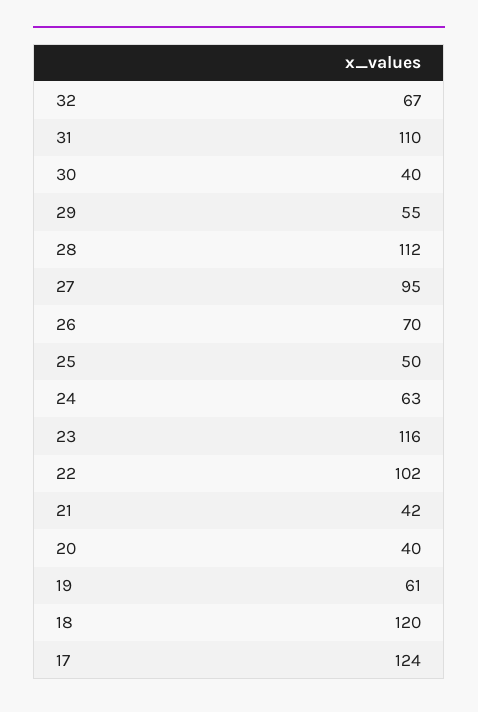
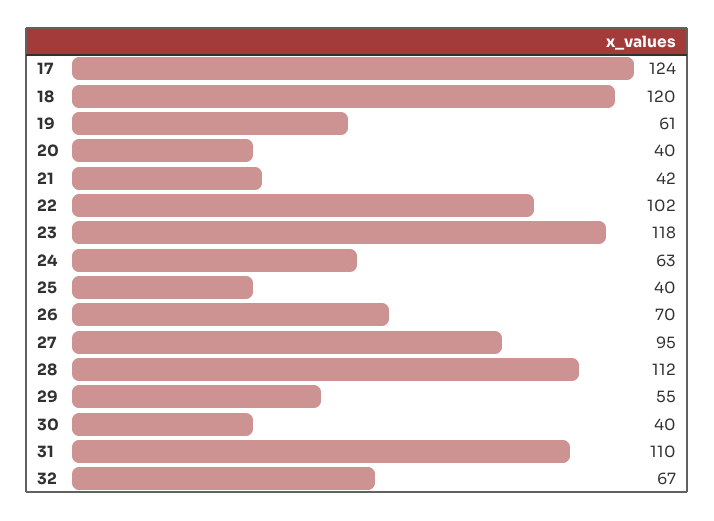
  {
    "32": 67,
    "31": 110,
    "30": 40,
    "29": 55,
    "28": 112,
    "27": 95,
    "26": 70,
-   "25": 50,
+   "25": 40,
    "24": 63,
-   "23": 116,
+   "23": 118,
    "22": 102,
    "21": 42,
    "20": 40,
    "19": 61,
    "18": 120,
    "17": 124
  }

